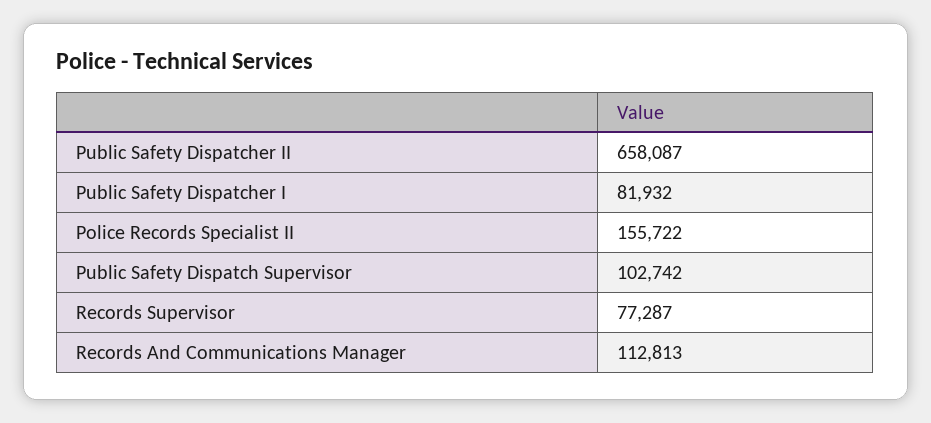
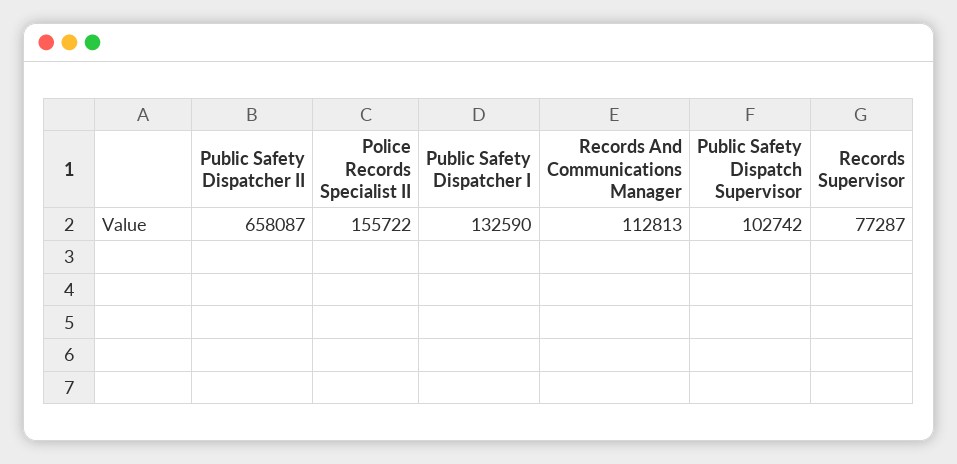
  {
    "Public Safety Dispatcher II": 658087,
-   "Public Safety Dispatcher I": 81932,
+   "Public Safety Dispatcher I": 132590,
    "Police Records Specialist II": 155722,
    "Public Safety Dispatch Supervisor": 102742,
    "Records Supervisor": 77287,
    "Records And Communications Manager": 112813
  }

